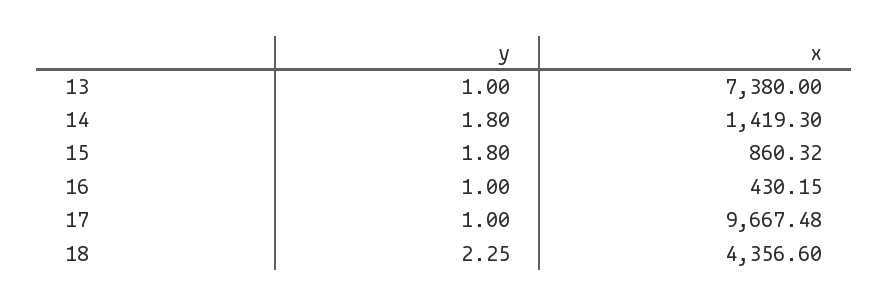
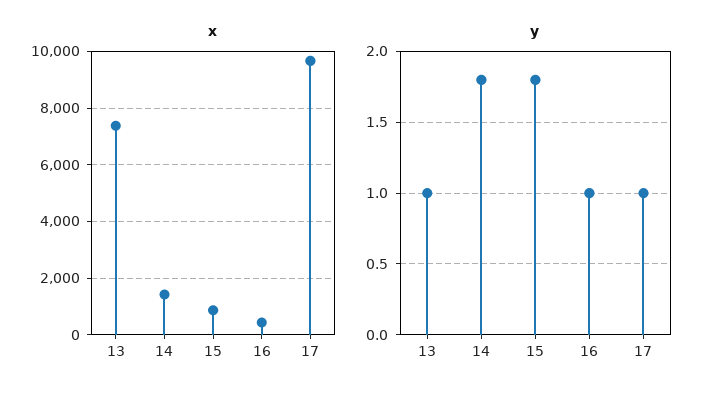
  {
    "y": {
      "13": 1,
      "14": 1.8,
      "15": 1.8,
      "16": 1,
-     "17": 1,
+     "17": 1
-     "18": 2.25
    },
    "x": {
      "13": 7380,
      "14": 1419.3,
      "15": 860.32,
      "16": 430.15,
-     "17": 9667.48,
+     "17": 9667.48
-     "18": 4356.6
    }
  }

